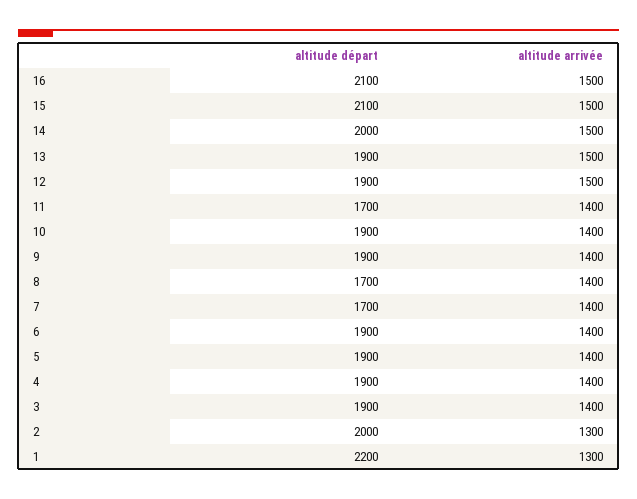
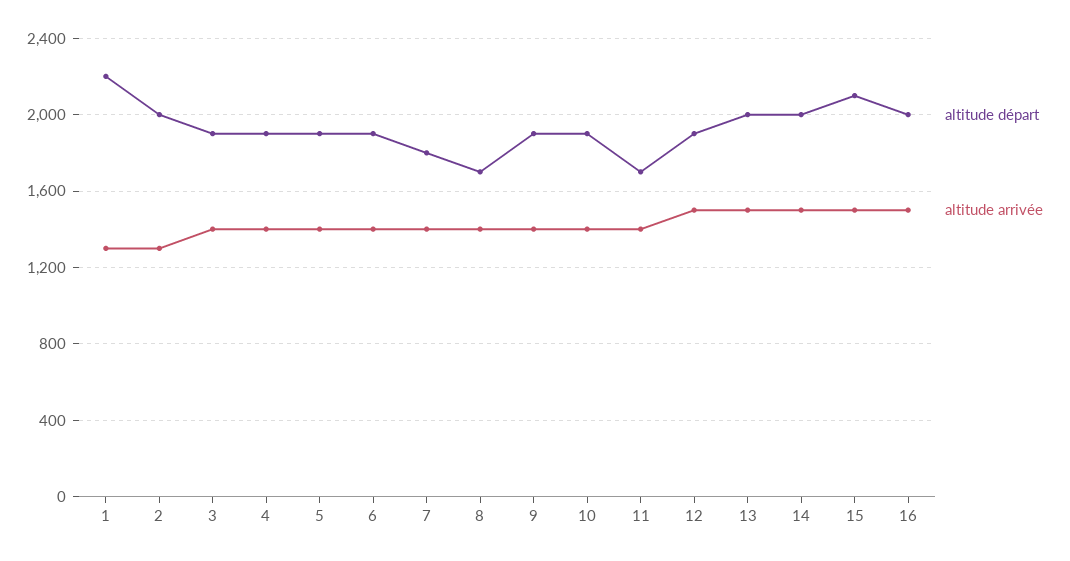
  {
    "altitude départ": {
-     "16": 2100,
+     "16": 2000,
      "15": 2100,
      "14": 2000,
-     "13": 1900,
+     "13": 2000,
      "12": 1900,
      "11": 1700,
      "10": 1900,
      "9": 1900,
      "8": 1700,
-     "7": 1700,
+     "7": 1800,
      "6": 1900,
      "5": 1900,
      "4": 1900,
      "3": 1900,
      "2": 2000,
      "1": 2200
    },
    "altitude arrivée": {
      "16": 1500,
      "15": 1500,
      "14": 1500,
      "13": 1500,
      "12": 1500,
      "11": 1400,
      "10": 1400,
      "9": 1400,
      "8": 1400,
      "7": 1400,
      "6": 1400,
      "5": 1400,
      "4": 1400,
      "3": 1400,
      "2": 1300,
      "1": 1300
    }
  }

